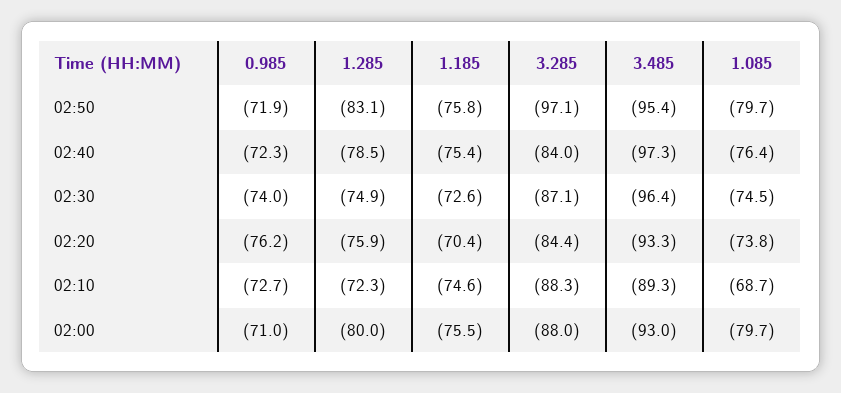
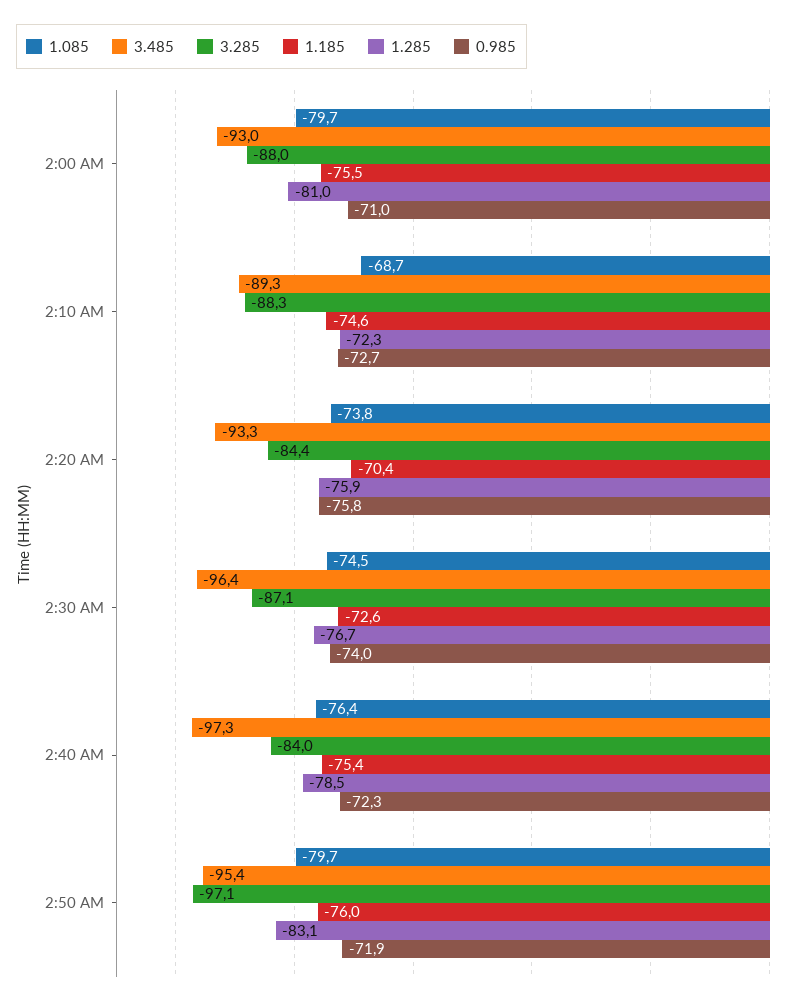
  {
    "0.985": {
      "02:50": -71.9,
      "02:40": -72.3,
      "02:30": -74,
-     "02:20": -76.2,
+     "02:20": -75.8,
      "02:10": -72.7,
      "02:00": -71
    },
    "1.285": {
      "02:50": -83.1,
      "02:40": -78.5,
-     "02:30": -74.9,
+     "02:30": -76.7,
      "02:20": -75.9,
      "02:10": -72.3,
-     "02:00": -80
+     "02:00": -81
    },
    "1.185": {
-     "02:50": -75.8,
+     "02:50": -76,
      "02:40": -75.4,
      "02:30": -72.6,
      "02:20": -70.4,
      "02:10": -74.6,
      "02:00": -75.5
    },
    "3.285": {
      "02:50": -97.1,
      "02:40": -84,
      "02:30": -87.1,
      "02:20": -84.4,
      "02:10": -88.3,
      "02:00": -88
    },
    "3.485": {
      "02:50": -95.4,
      "02:40": -97.3,
      "02:30": -96.4,
      "02:20": -93.3,
      "02:10": -89.3,
      "02:00": -93
    },
    "1.085": {
      "02:50": -79.7,
      "02:40": -76.4,
      "02:30": -74.5,
      "02:20": -73.8,
      "02:10": -68.7,
      "02:00": -79.7
    }
  }

